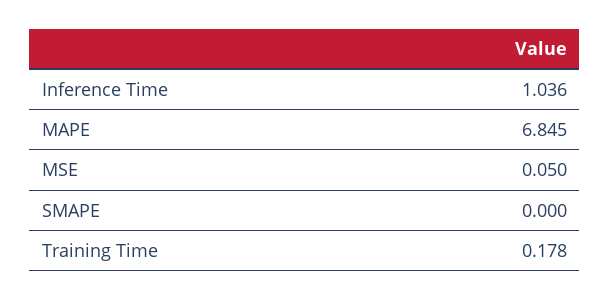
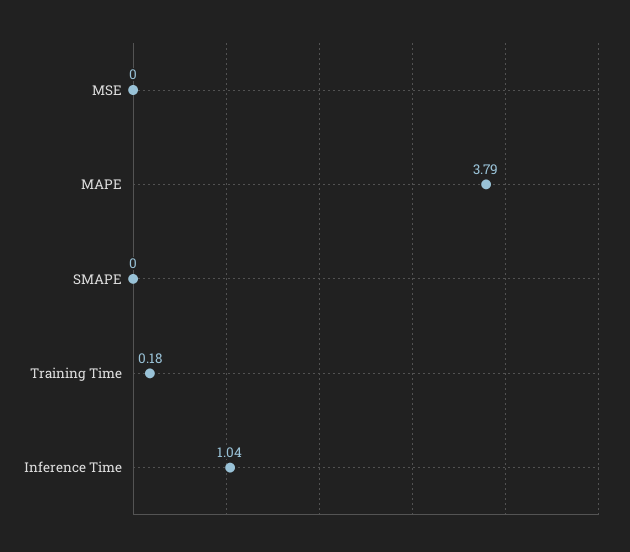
  {
    "Inference Time": 1.036,
-   "MAPE": 6.845,
+   "MAPE": 3.79,
-   "MSE": 0.05,
+   "MSE": 0,
    "SMAPE": 0,
    "Training Time": 0.178
  }

